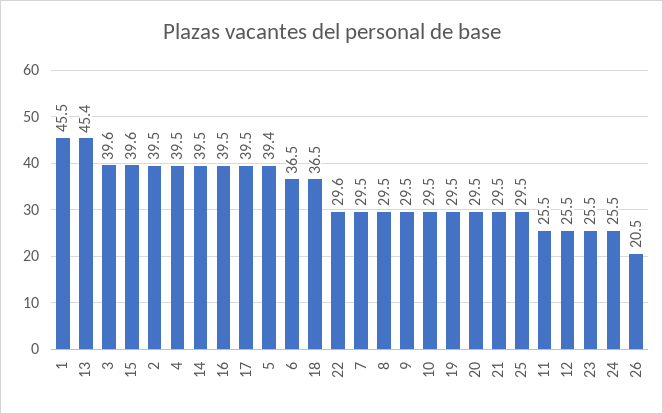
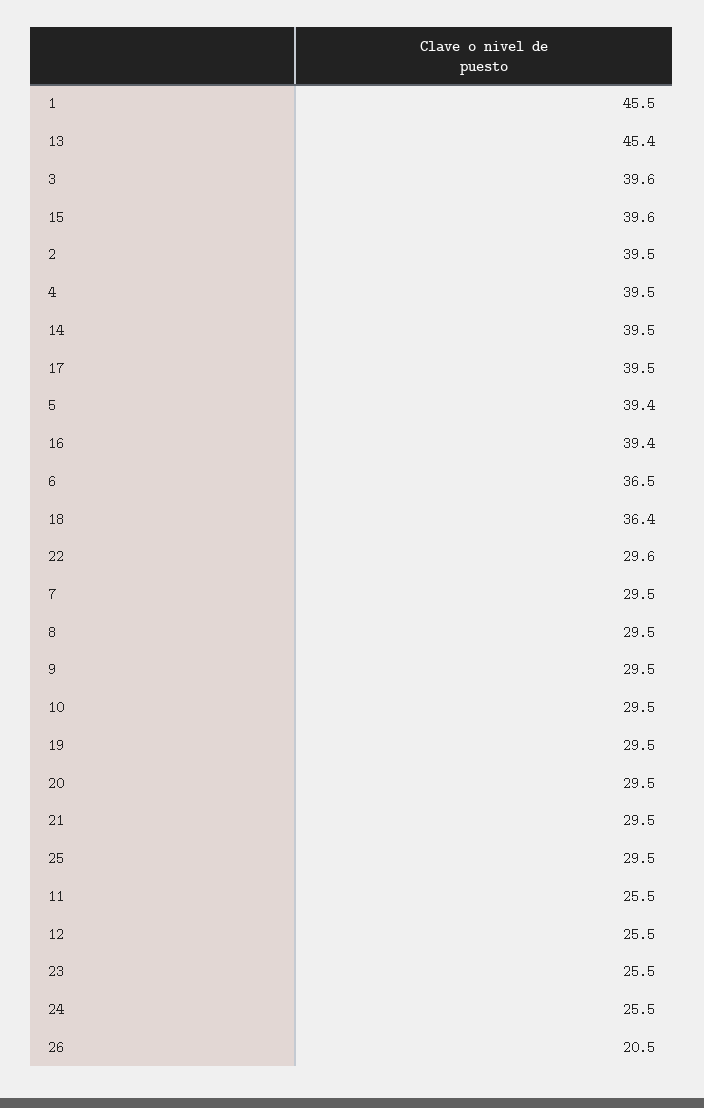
  {
    "1": 45.5,
    "13": 45.4,
    "3": 39.6,
    "15": 39.6,
    "2": 39.5,
    "4": 39.5,
    "14": 39.5,
-   "16": 39.5,
+   "16": 39.4,
    "17": 39.5,
    "5": 39.4,
    "6": 36.5,
-   "18": 36.5,
+   "18": 36.4,
    "22": 29.6,
    "7": 29.5,
    "8": 29.5,
    "9": 29.5,
    "10": 29.5,
    "19": 29.5,
    "20": 29.5,
    "21": 29.5,
    "25": 29.5,
    "11": 25.5,
    "12": 25.5,
    "23": 25.5,
    "24": 25.5,
    "26": 20.5
  }

